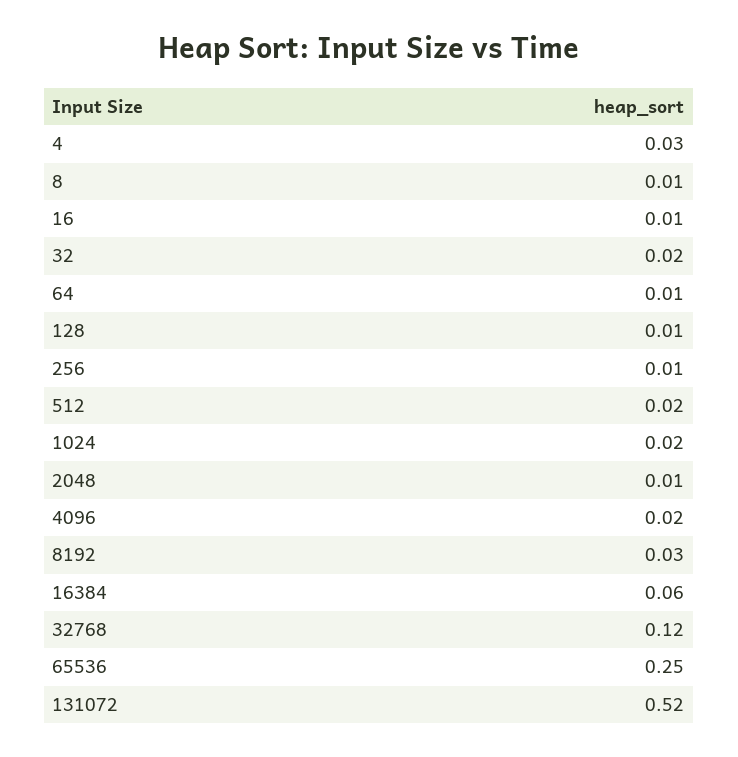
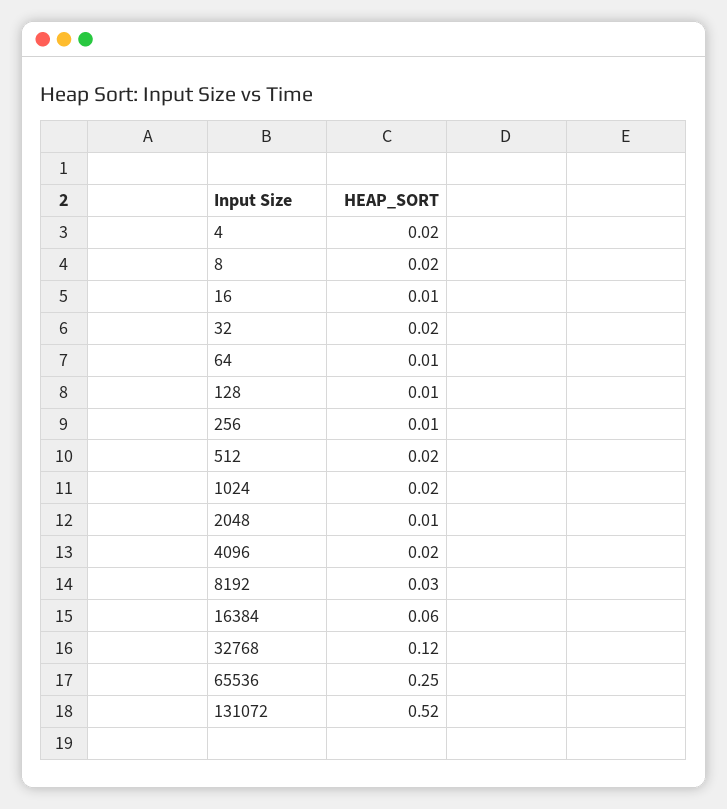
  {
-   "4": 0.03,
+   "4": 0.02,
-   "8": 0.01,
+   "8": 0.02,
    "16": 0.01,
    "32": 0.02,
    "64": 0.01,
    "128": 0.01,
    "256": 0.01,
    "512": 0.02,
    "1024": 0.02,
    "2048": 0.01,
    "4096": 0.02,
    "8192": 0.03,
    "16384": 0.06,
    "32768": 0.12,
    "65536": 0.25,
    "131072": 0.52
  }

